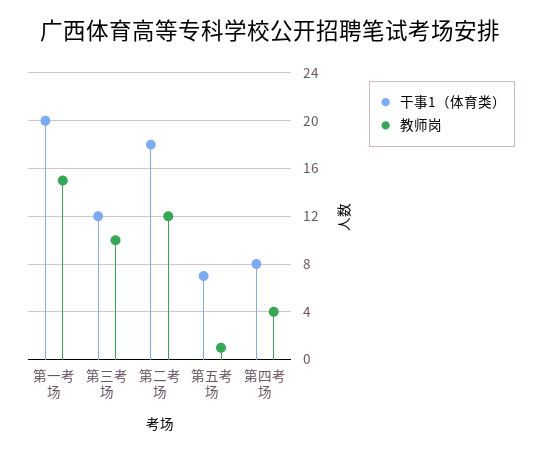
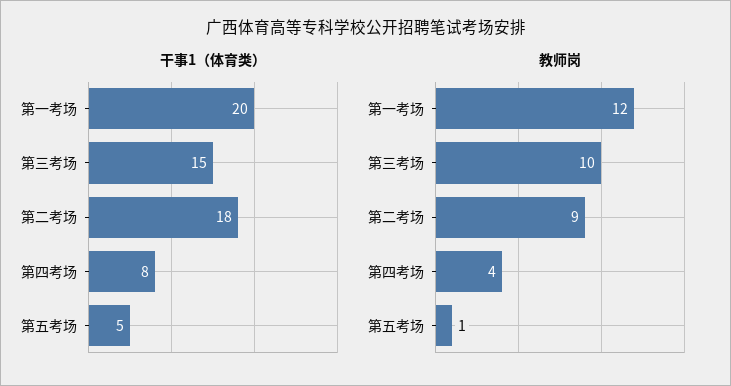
  {
    "干事1（体育类）": {
      "第一考场": 20,
-     "第三考场": 12,
+     "第三考场": 15,
      "第二考场": 18,
-     "第五考场": 7,
+     "第五考场": 5,
      "第四考场": 8
    },
    "教师岗": {
-     "第一考场": 15,
+     "第一考场": 12,
      "第三考场": 10,
-     "第二考场": 12,
+     "第二考场": 9,
      "第五考场": 1,
      "第四考场": 4
    }
  }

